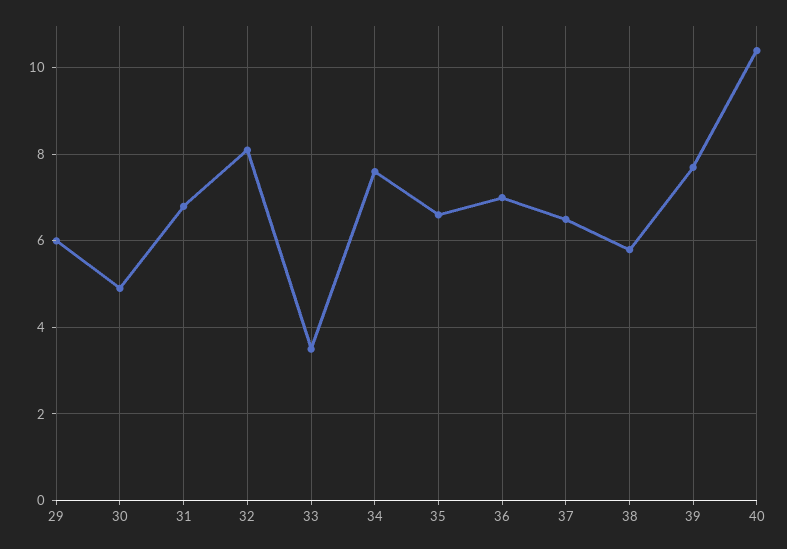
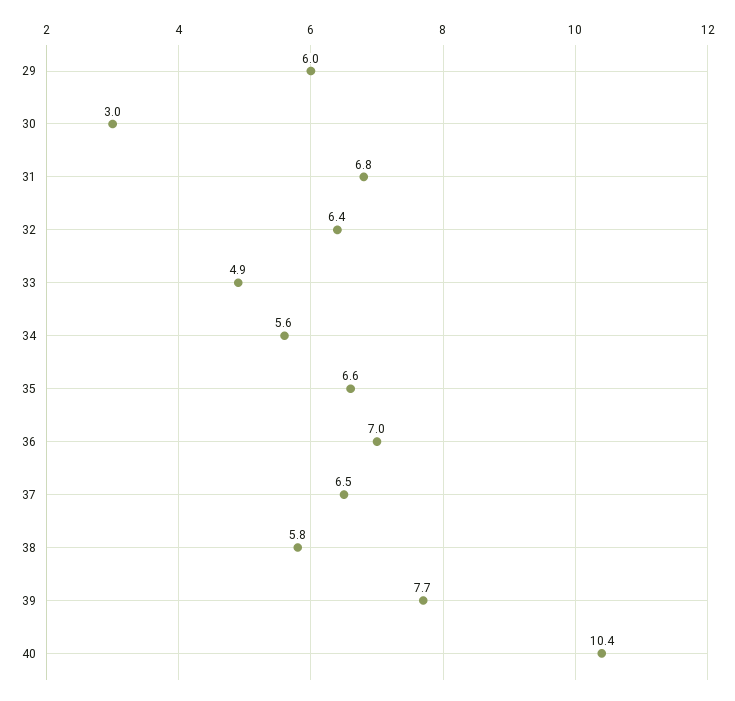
  {
    "29": 6,
-   "30": 5,
+   "30": 3,
    "31": 6.8,
-   "32": 8,
+   "32": 6.4,
-   "33": 3.5,
+   "33": 4.9,
-   "34": 7.5,
+   "34": 5.6,
    "35": 6.6,
    "36": 7,
    "37": 6.5,
    "38": 5.8,
    "39": 7.7,
    "40": 10.4
  }

